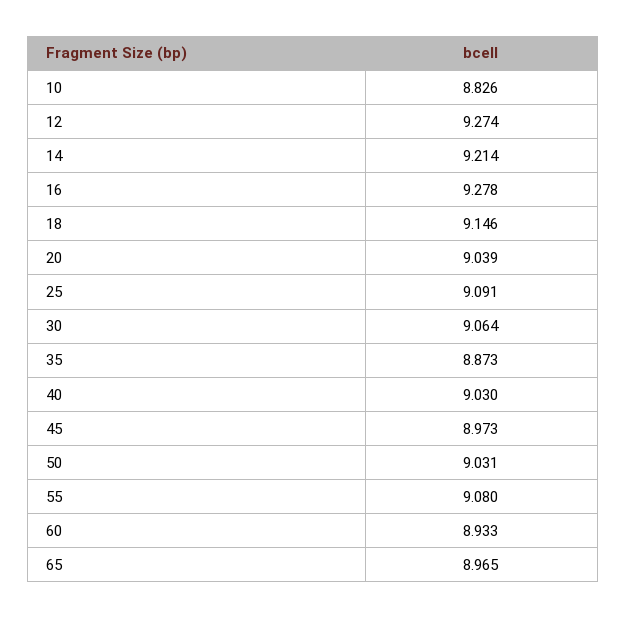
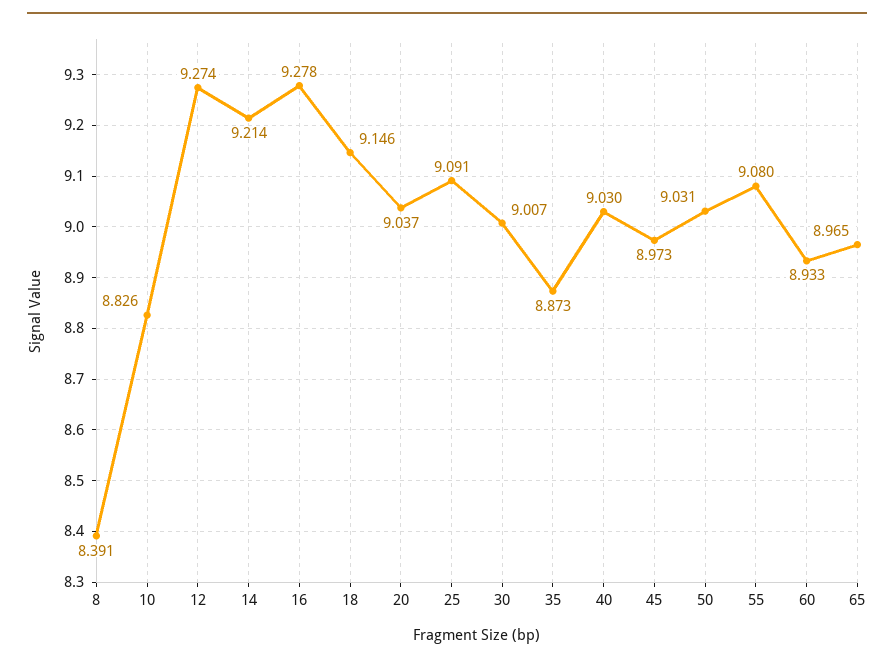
  {
    "10": 8.826,
    "12": 9.274,
    "14": 9.214,
    "16": 9.278,
    "18": 9.146,
-   "20": 9.039,
+   "20": 9.037,
    "25": 9.091,
-   "30": 9.064,
+   "30": 9.007,
    "35": 8.873,
    "40": 9.03,
    "45": 8.973,
    "50": 9.031,
    "55": 9.08,
    "60": 8.933,
-   "65": 8.965
+   "65": 8.965,
+   "8": 8.391
  }

